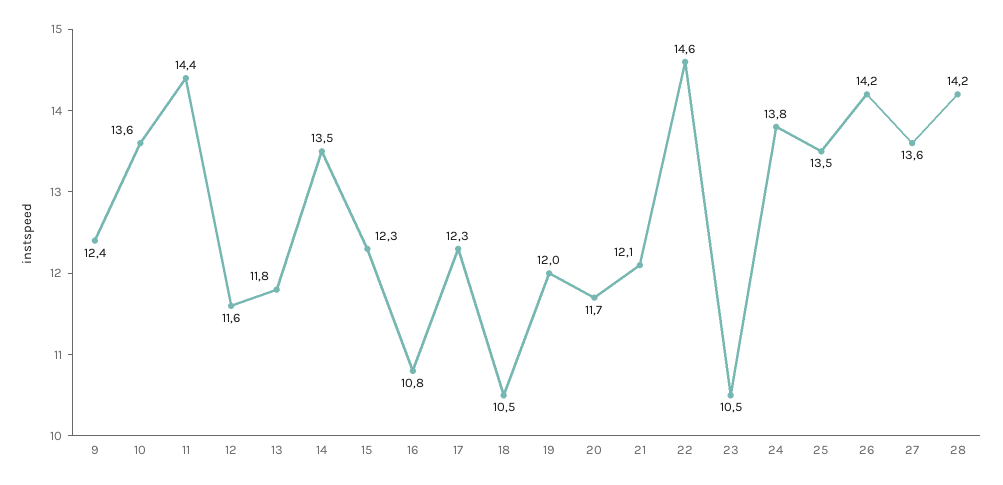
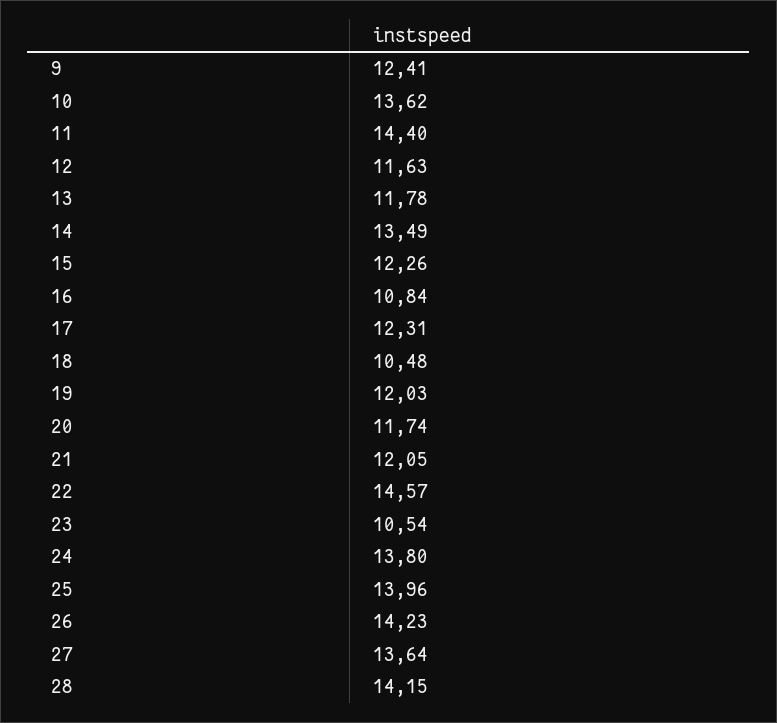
  {
    "9": 12.41,
    "10": 13.62,
    "11": 14.4,
    "12": 11.63,
    "13": 11.78,
    "14": 13.49,
    "15": 12.26,
    "16": 10.84,
    "17": 12.31,
    "18": 10.48,
    "19": 12.03,
    "20": 11.74,
    "21": 12.05,
    "22": 14.57,
    "23": 10.54,
    "24": 13.8,
-   "25": 13.5,
+   "25": 13.96,
    "26": 14.23,
    "27": 13.64,
    "28": 14.15
  }

